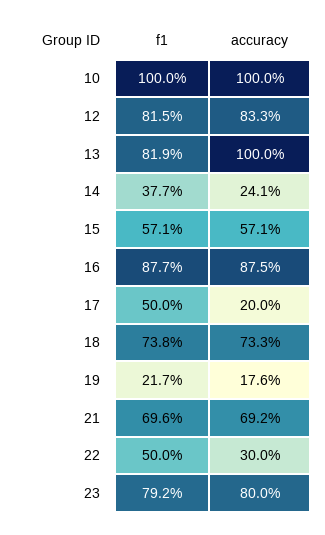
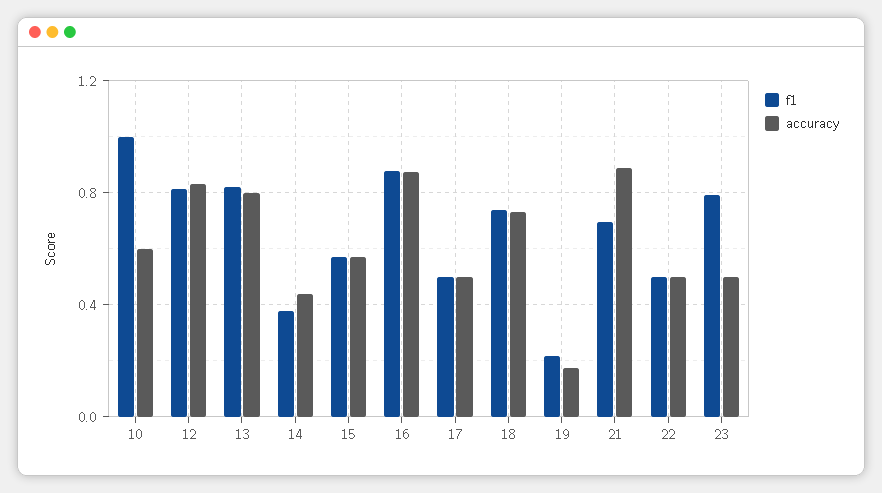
  {
    "f1": {
      "10": 1,
      "12": 0.815,
      "13": 0.819,
      "14": 0.377,
      "15": 0.571,
      "16": 0.877,
      "17": 0.5,
      "18": 0.738,
      "19": 0.217,
      "21": 0.696,
      "22": 0.5,
      "23": 0.792
    },
    "accuracy": {
-     "10": 1,
+     "10": 0.6,
      "12": 0.833,
-     "13": 1,
+     "13": 0.8,
-     "14": 0.241,
+     "14": 0.45,
      "15": 0.571,
      "16": 0.875,
-     "17": 0.2,
+     "17": 0.5,
      "18": 0.733,
      "19": 0.176,
-     "21": 0.692,
+     "21": 0.9,
-     "22": 0.3,
+     "22": 0.5,
-     "23": 0.8
+     "23": 0.5
    }
  }

